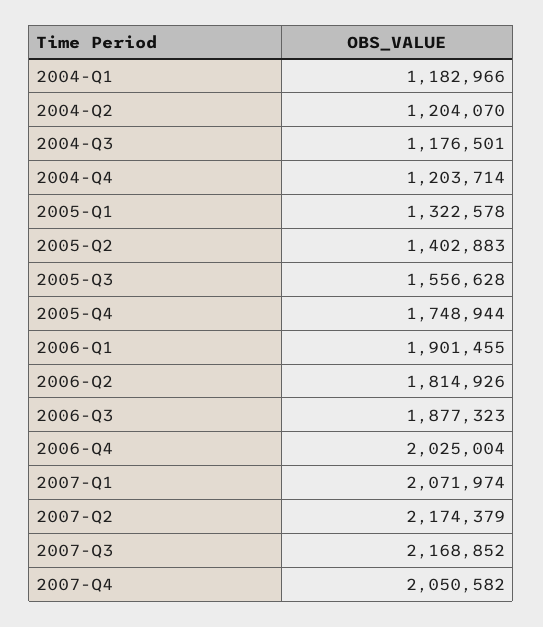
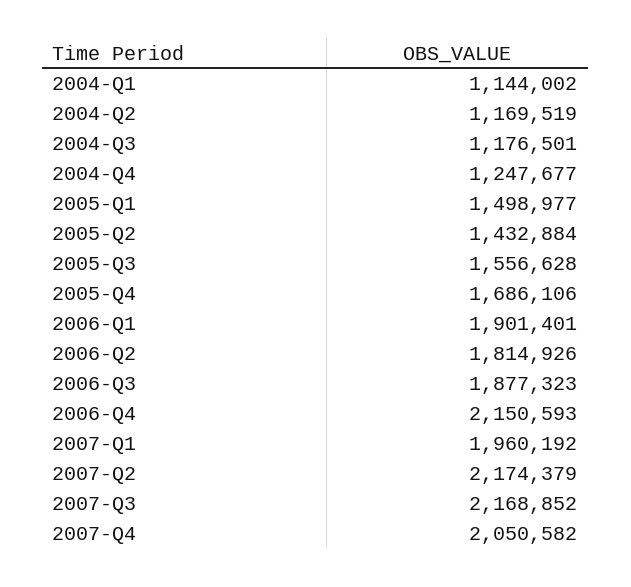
  {
-   "2004-Q1": 1182966,
+   "2004-Q1": 1144002,
-   "2004-Q2": 1204070,
+   "2004-Q2": 1169519,
    "2004-Q3": 1176501,
-   "2004-Q4": 1203714,
+   "2004-Q4": 1247677,
-   "2005-Q1": 1322578,
+   "2005-Q1": 1498977,
-   "2005-Q2": 1402883,
+   "2005-Q2": 1432884,
    "2005-Q3": 1556628,
-   "2005-Q4": 1748944,
+   "2005-Q4": 1686106,
-   "2006-Q1": 1901455,
+   "2006-Q1": 1901401,
    "2006-Q2": 1814926,
    "2006-Q3": 1877323,
-   "2006-Q4": 2025004,
+   "2006-Q4": 2150593,
-   "2007-Q1": 2071974,
+   "2007-Q1": 1960192,
    "2007-Q2": 2174379,
    "2007-Q3": 2168852,
    "2007-Q4": 2050582
  }

